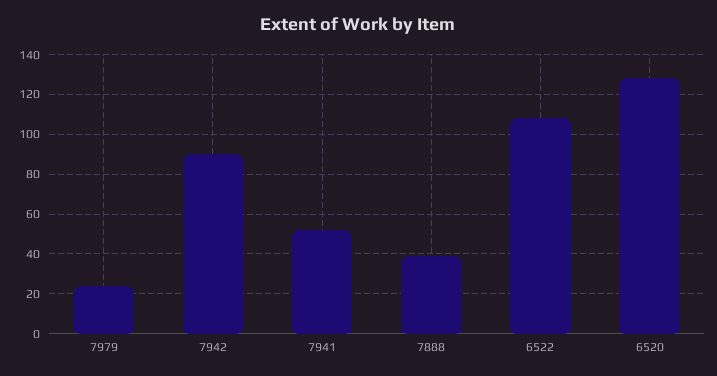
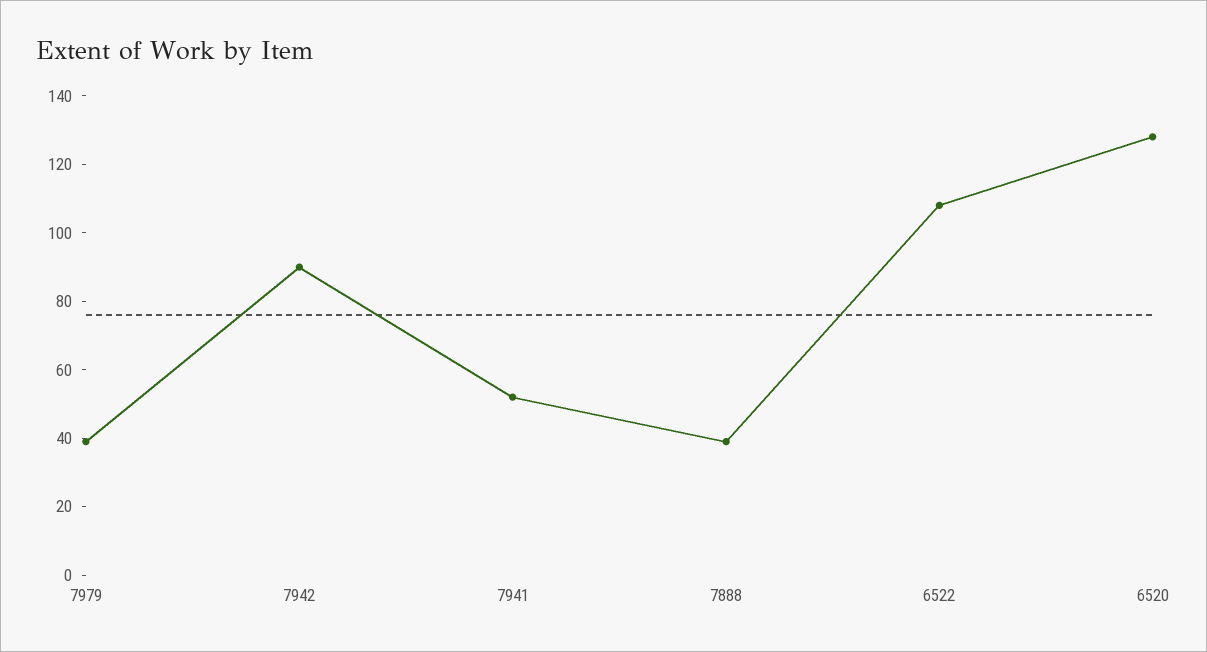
  {
-   "7979": 25,
+   "7979": 40,
    "7942": 90,
    "7941": 50,
    "7888": 40,
    "6522": 110,
    "6520": 130
  }

